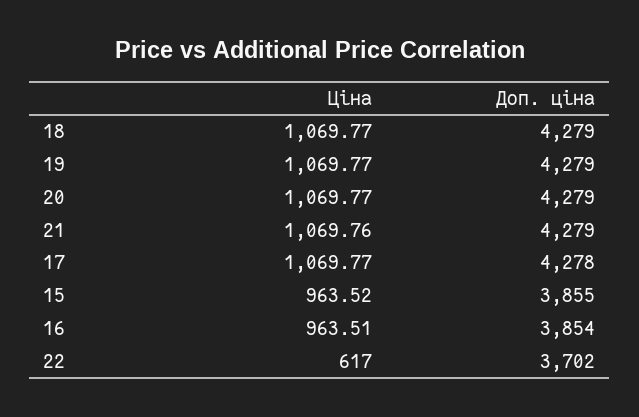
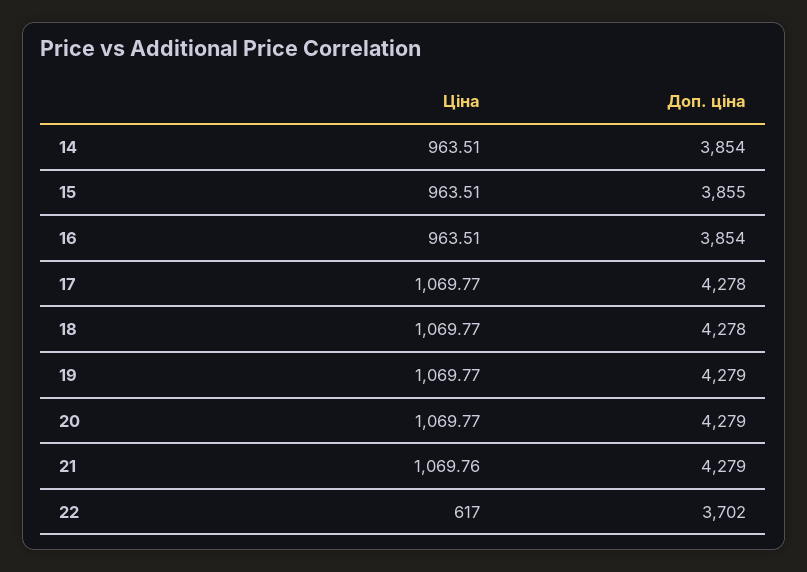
  {
    "Ціна": {
      "18": 1069.77,
      "19": 1069.77,
      "20": 1069.77,
      "21": 1069.76,
      "17": 1069.77,
-     "15": 963.52,
+     "15": 963.51,
      "16": 963.51,
-     "22": 617
+     "22": 617,
+     "14": 963.51
    },
    "Доп. ціна": {
-     "18": 4279,
+     "18": 4278,
      "19": 4279,
      "20": 4279,
      "21": 4279,
      "17": 4278,
      "15": 3855,
      "16": 3854,
-     "22": 3702
+     "22": 3702,
+     "14": 3854
    }
  }

